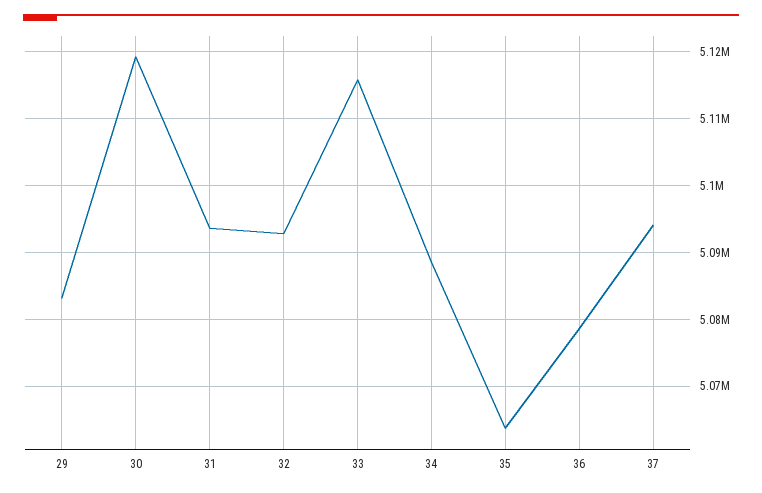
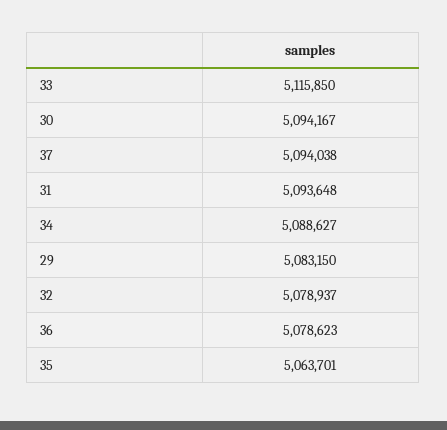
  {
    "29": 5083150,
-   "30": 5119000,
+   "30": 5094167,
    "31": 5093648,
-   "32": 5093000,
+   "32": 5078937,
    "33": 5115850,
    "34": 5088627,
    "35": 5063701,
    "36": 5078623,
    "37": 5094038
  }

